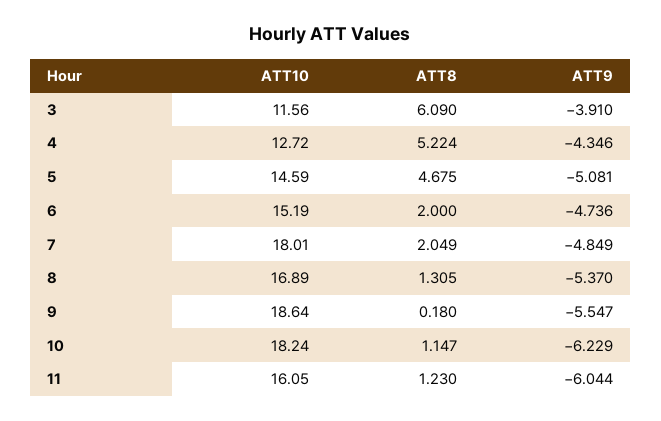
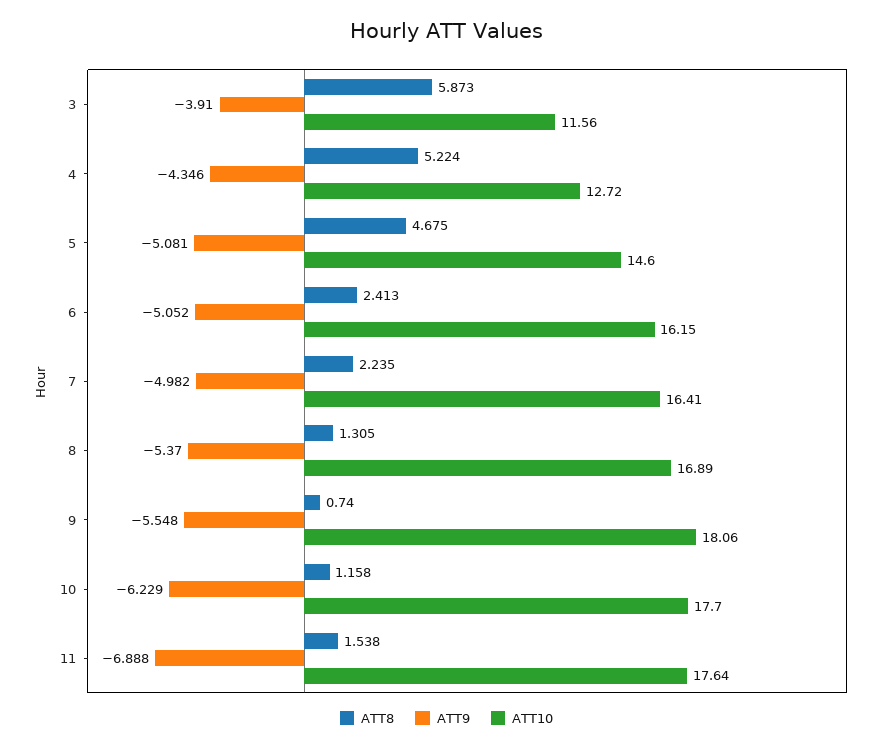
  {
    "ATT10": {
      "3": 11.56,
      "4": 12.72,
-     "5": 14.59,
+     "5": 14.6,
-     "6": 15.19,
+     "6": 16.15,
-     "7": 18.01,
+     "7": 16.41,
      "8": 16.89,
-     "9": 18.64,
+     "9": 18.06,
-     "10": 18.24,
+     "10": 17.7,
-     "11": 16.05
+     "11": 17.64
    },
    "ATT8": {
-     "3": 6.09,
+     "3": 5.873,
      "4": 5.224,
      "5": 4.675,
-     "6": 2,
+     "6": 2.413,
-     "7": 2.049,
+     "7": 2.235,
      "8": 1.305,
-     "9": 0.18,
+     "9": 0.74,
-     "10": 1.147,
+     "10": 1.158,
-     "11": 1.23
+     "11": 1.538
    },
    "ATT9": {
      "3": -3.91,
      "4": -4.346,
      "5": -5.081,
-     "6": -4.736,
+     "6": -5.052,
-     "7": -4.849,
+     "7": -4.982,
      "8": -5.37,
-     "9": -5.547,
+     "9": -5.548,
      "10": -6.229,
-     "11": -6.044
+     "11": -6.888
    }
  }

